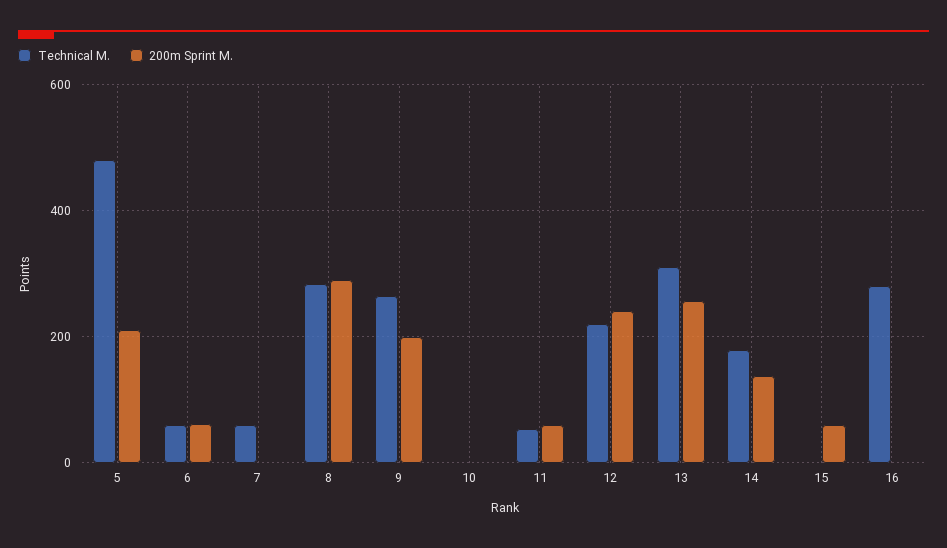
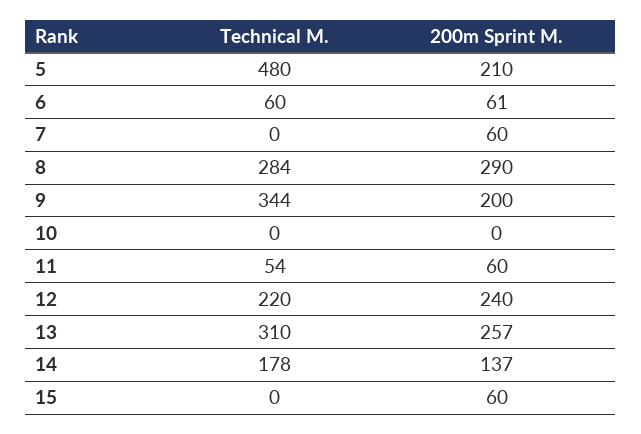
  {
    "Technical M.": {
      "5": 480,
      "6": 60,
-     "7": 60,
+     "7": 0,
      "8": 284,
-     "9": 260,
+     "9": 344,
      "10": 0,
      "11": 54,
      "12": 220,
      "13": 310,
      "14": 178,
-     "15": 0,
+     "15": 0
-     "16": 280
    },
    "200m Sprint M.": {
      "5": 210,
      "6": 61,
-     "7": 0,
+     "7": 60,
      "8": 290,
      "9": 200,
      "10": 0,
      "11": 60,
      "12": 240,
      "13": 257,
      "14": 137,
-     "15": 60,
+     "15": 60
-     "16": 0
    }
  }

